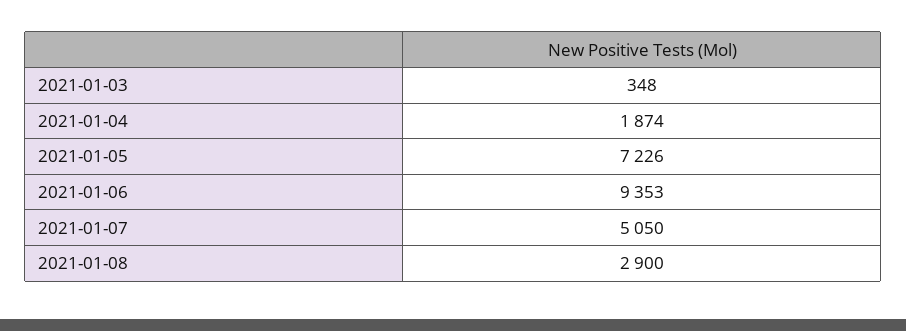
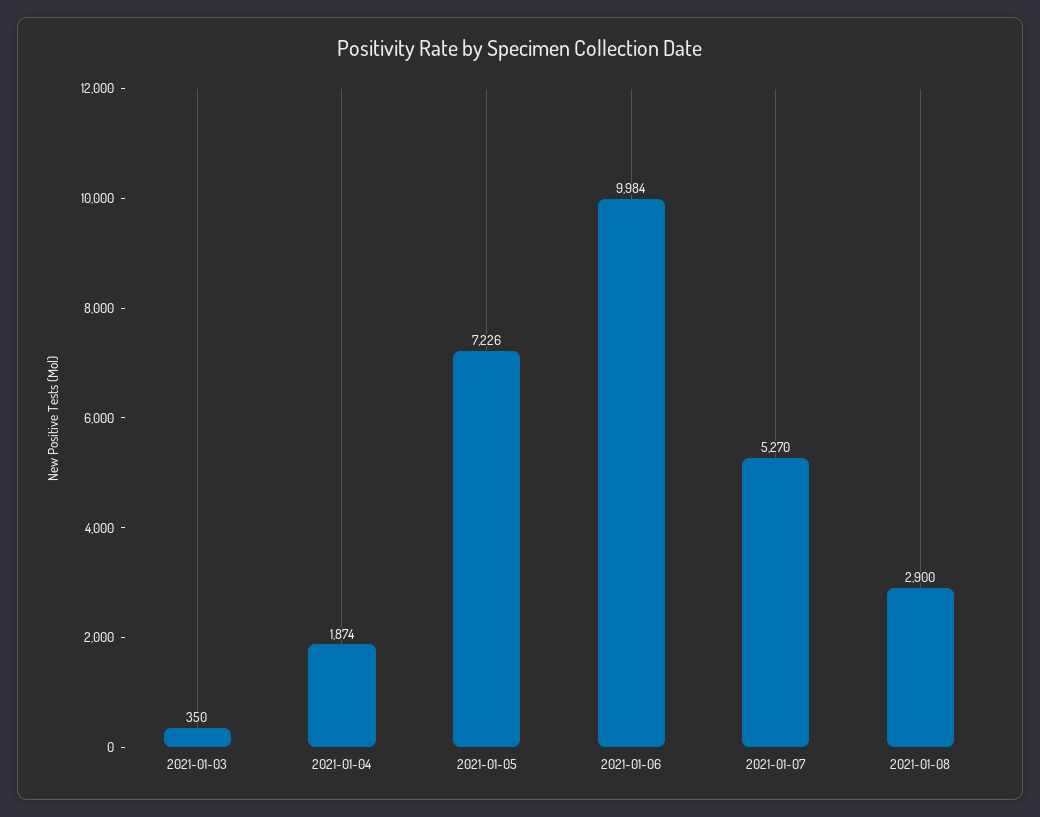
  {
-   "2021-01-03": 348,
+   "2021-01-03": 350,
    "2021-01-04": 1874,
    "2021-01-05": 7226,
-   "2021-01-06": 9353,
+   "2021-01-06": 9984,
-   "2021-01-07": 5050,
+   "2021-01-07": 5270,
    "2021-01-08": 2900
  }

